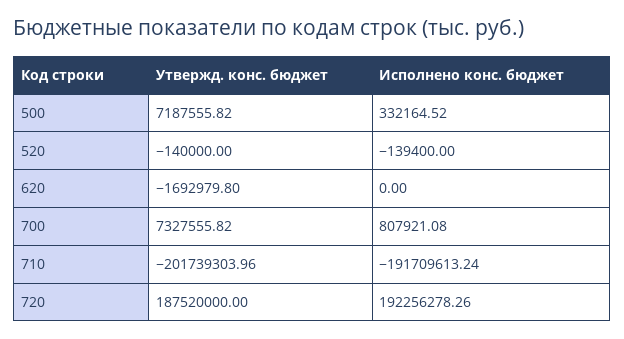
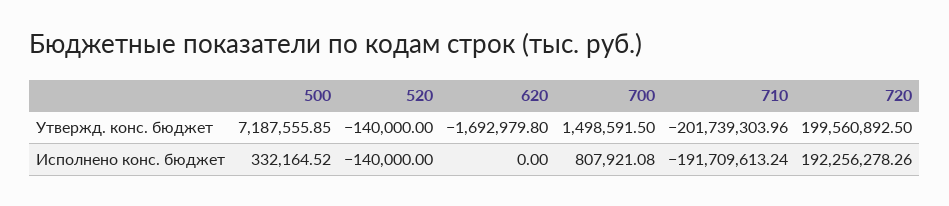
  {
    "Утвержд. конс. бюджет": {
-     "500": 7187555.82,
+     "500": 7187555.85,
      "520": -140000,
      "620": -1692979.8,
-     "700": 7327555.82,
+     "700": 1498591.5,
      "710": -201739303.96,
-     "720": 187520000
+     "720": 199560892.5
    },
    "Исполнено конс. бюджет": {
      "500": 332164.52,
-     "520": -139400,
+     "520": -140000,
      "620": 0,
      "700": 807921.08,
      "710": -191709613.24,
      "720": 192256278.26
    }
  }

